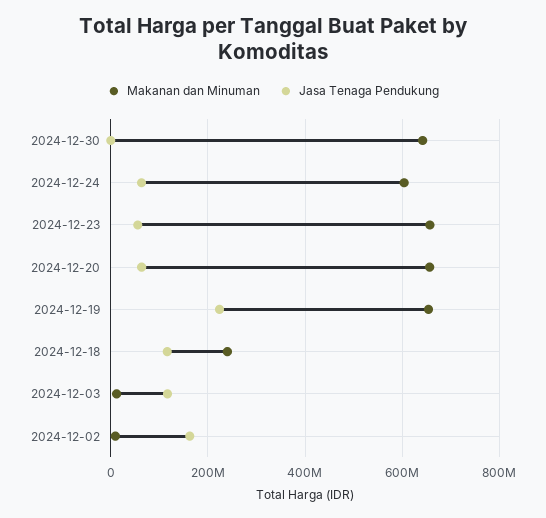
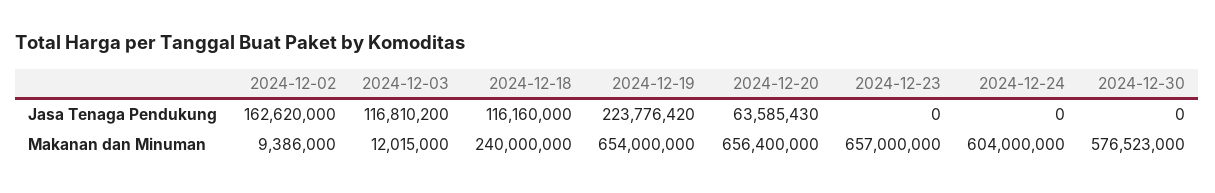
  {
    "Makanan dan Minuman": {
-     "2024-12-30": 640000000,
+     "2024-12-30": 576523000,
      "2024-12-24": 604000000,
      "2024-12-23": 657000000,
      "2024-12-20": 656400000,
      "2024-12-19": 654000000,
      "2024-12-18": 240000000,
      "2024-12-03": 12015000,
      "2024-12-02": 9386000
    },
    "Jasa Tenaga Pendukung": {
      "2024-12-30": 0,
-     "2024-12-24": 60000000,
+     "2024-12-24": 0,
-     "2024-12-23": 60000000,
+     "2024-12-23": 0,
      "2024-12-20": 63585430,
      "2024-12-19": 223776420,
      "2024-12-18": 116160000,
      "2024-12-03": 116810200,
      "2024-12-02": 162620000
    }
  }

